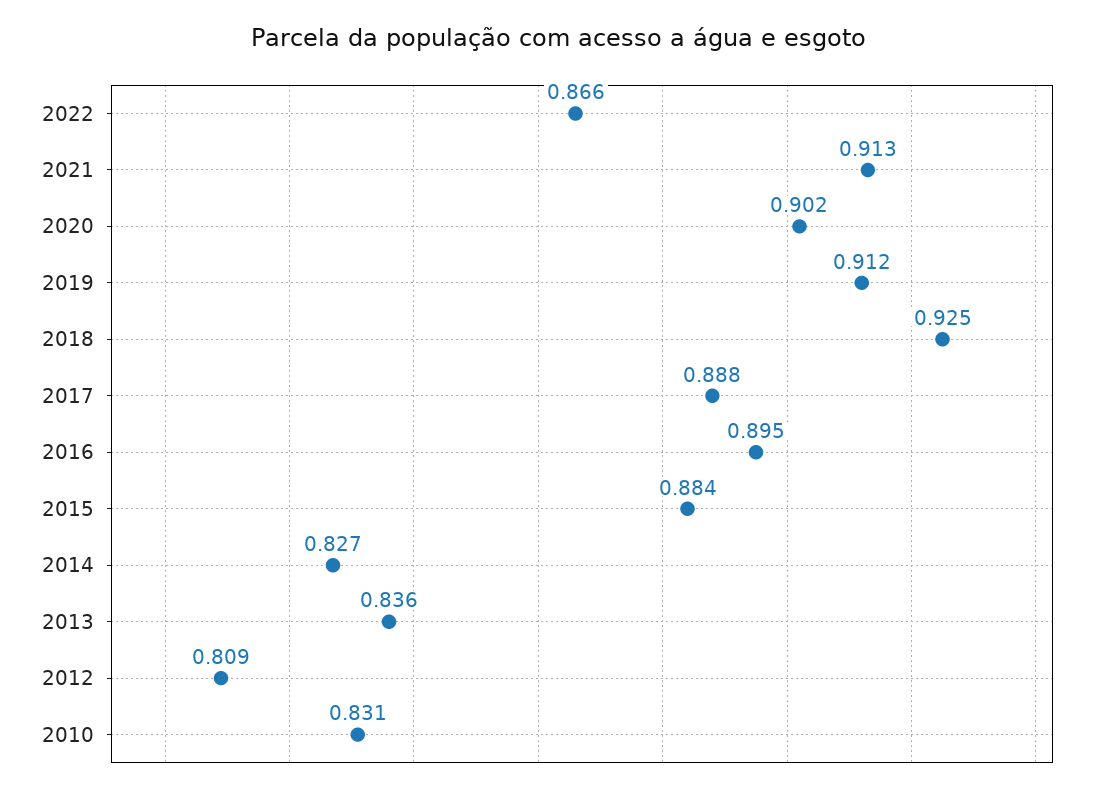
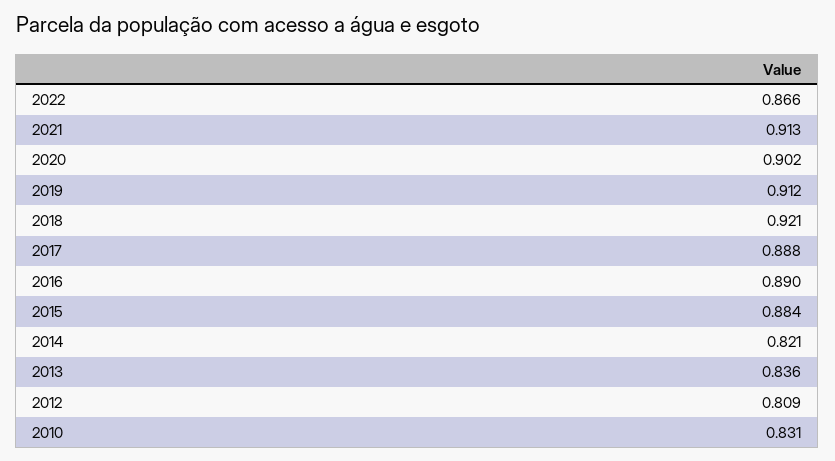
  {
    "2022": 0.866,
    "2021": 0.913,
    "2020": 0.902,
    "2019": 0.912,
-   "2018": 0.925,
+   "2018": 0.921,
    "2017": 0.888,
-   "2016": 0.895,
+   "2016": 0.89,
    "2015": 0.884,
-   "2014": 0.827,
+   "2014": 0.821,
    "2013": 0.836,
    "2012": 0.809,
    "2010": 0.831
  }

